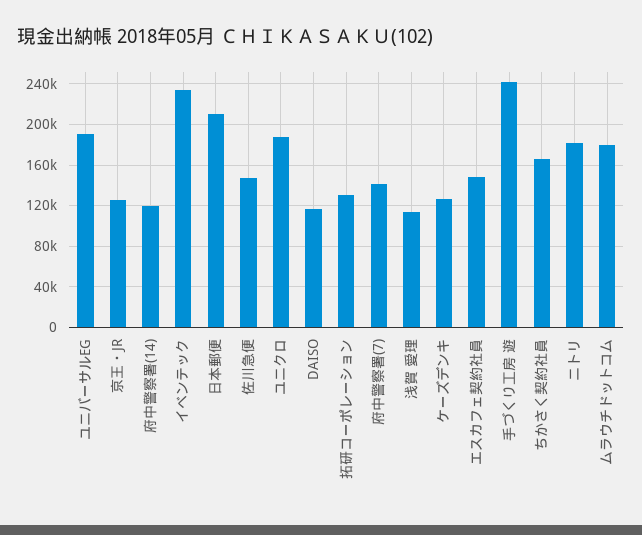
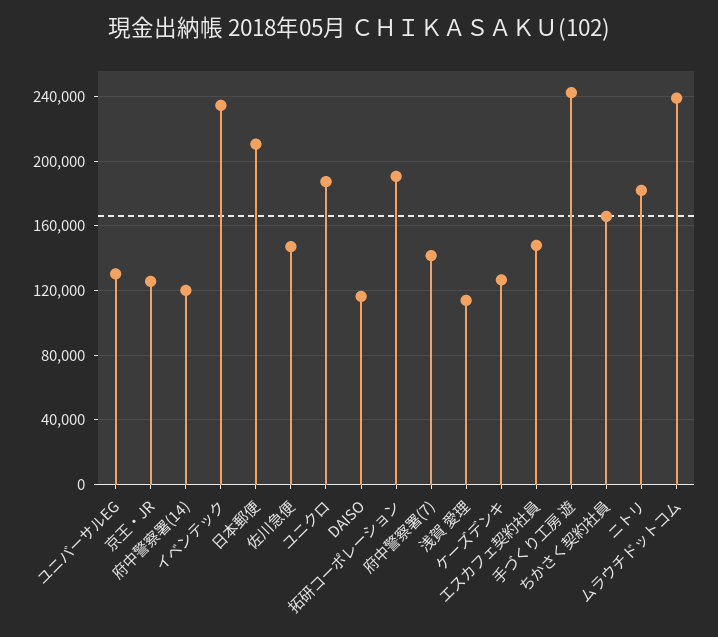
  {
-   "ユニバーサルEG": 190000,
+   "ユニバーサルEG": 130000,
    "京王・JR": 125000,
    "府中警察署(14)": 120000,
    "イベンテック": 235000,
    "日本郵便": 210000,
    "佐川急便": 145000,
    "ユニクロ": 185000,
    "DAISO": 115000,
-   "拓研コーポレーション": 130000,
+   "拓研コーポレーション": 190000,
    "府中警察署(7)": 140000,
    "浅賀 愛理": 115000,
    "ケーズデンキ": 125000,
    "エスカフェ契約社員": 150000,
    "手づくり工房 遊": 240000,
    "ちかさく契約社員": 165000,
    "ニトリ": 180000,
-   "ムラウチドットコム": 180000
+   "ムラウチドットコム": 240000
  }

